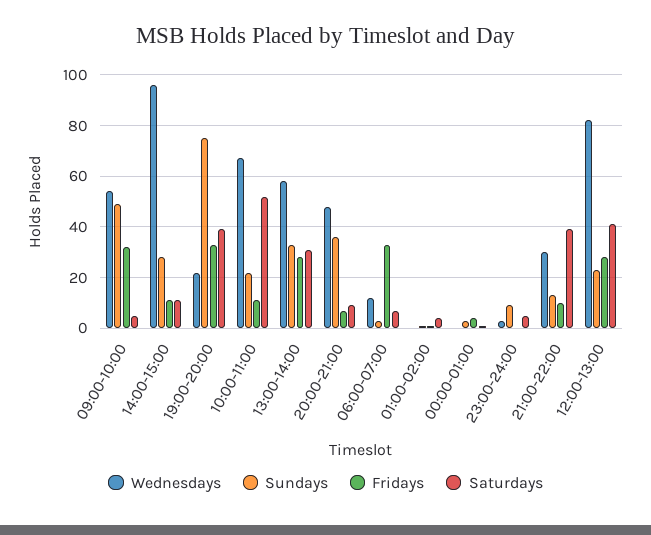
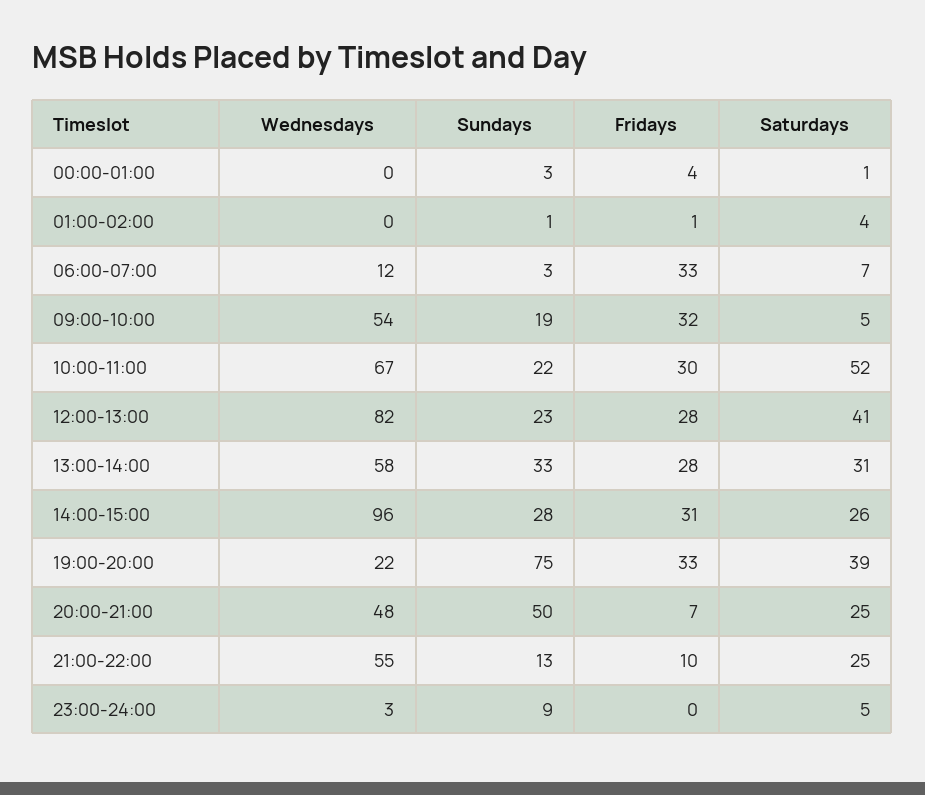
  {
    "Wednesdays": {
      "09:00-10:00": 54,
      "14:00-15:00": 96,
      "19:00-20:00": 22,
      "10:00-11:00": 67,
      "13:00-14:00": 58,
      "20:00-21:00": 48,
      "06:00-07:00": 12,
      "01:00-02:00": 0,
      "00:00-01:00": 0,
      "23:00-24:00": 3,
-     "21:00-22:00": 30,
+     "21:00-22:00": 55,
      "12:00-13:00": 82
    },
    "Sundays": {
-     "09:00-10:00": 50,
+     "09:00-10:00": 19,
      "14:00-15:00": 28,
      "19:00-20:00": 75,
      "10:00-11:00": 22,
      "13:00-14:00": 33,
-     "20:00-21:00": 35,
+     "20:00-21:00": 50,
      "06:00-07:00": 3,
      "01:00-02:00": 1,
      "00:00-01:00": 3,
      "23:00-24:00": 9,
      "21:00-22:00": 13,
      "12:00-13:00": 23
    },
    "Fridays": {
      "09:00-10:00": 32,
-     "14:00-15:00": 10,
+     "14:00-15:00": 31,
      "19:00-20:00": 33,
-     "10:00-11:00": 10,
+     "10:00-11:00": 30,
      "13:00-14:00": 28,
      "20:00-21:00": 7,
      "06:00-07:00": 33,
      "01:00-02:00": 1,
      "00:00-01:00": 4,
      "23:00-24:00": 0,
      "21:00-22:00": 10,
      "12:00-13:00": 28
    },
    "Saturdays": {
      "09:00-10:00": 5,
-     "14:00-15:00": 10,
+     "14:00-15:00": 26,
      "19:00-20:00": 39,
      "10:00-11:00": 52,
      "13:00-14:00": 31,
-     "20:00-21:00": 10,
+     "20:00-21:00": 25,
      "06:00-07:00": 7,
      "01:00-02:00": 4,
      "00:00-01:00": 1,
      "23:00-24:00": 5,
-     "21:00-22:00": 40,
+     "21:00-22:00": 25,
      "12:00-13:00": 41
    }
  }

